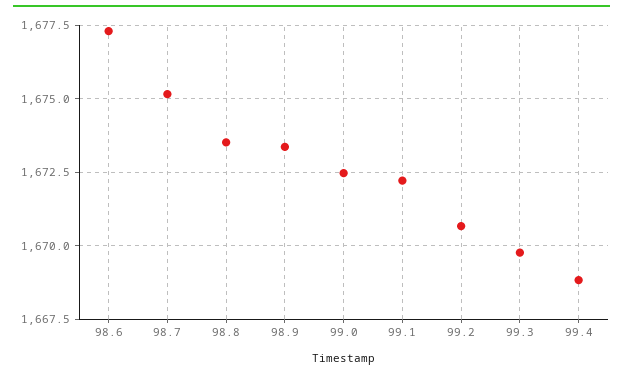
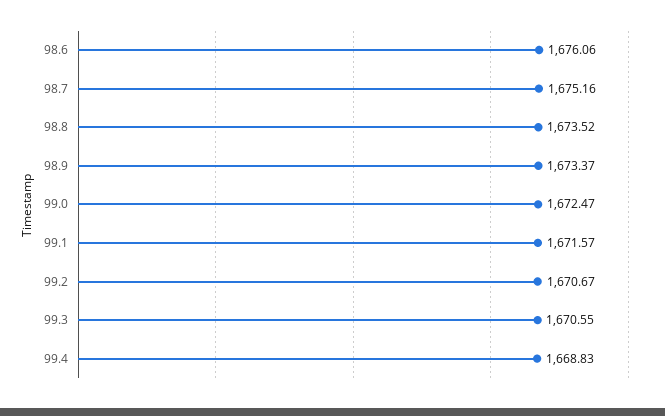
  {
-   "98.6": 1677.25,
+   "98.6": 1676.06,
    "98.7": 1675.16,
    "98.8": 1673.52,
    "98.9": 1673.37,
    "99.0": 1672.47,
-   "99.1": 1672.25,
+   "99.1": 1671.57,
    "99.2": 1670.67,
-   "99.3": 1669.75,
+   "99.3": 1670.55,
    "99.4": 1668.83
  }

